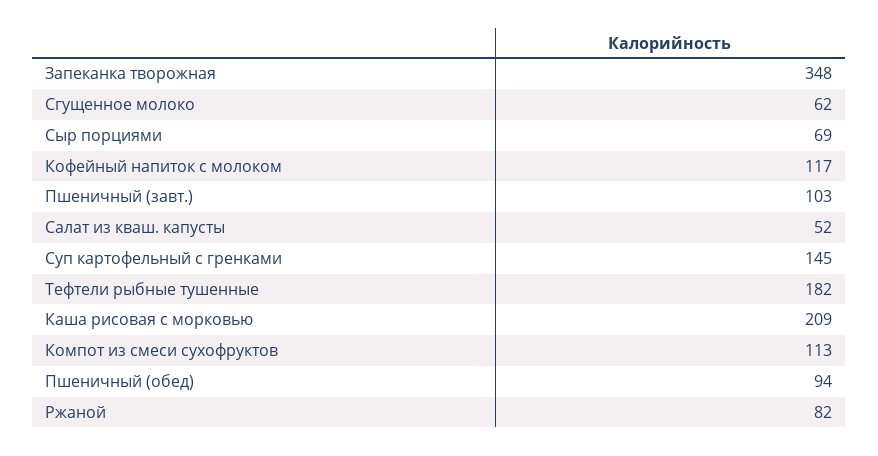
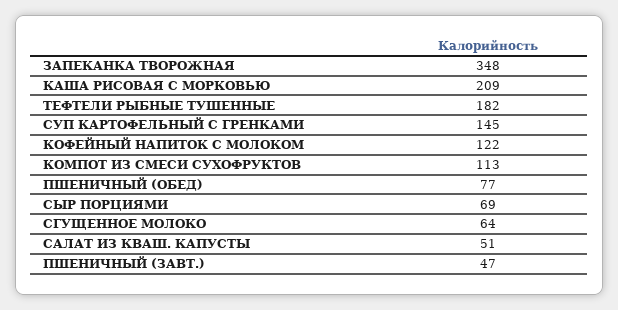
  {
    "Запеканка творожная": 348,
-   "Сгущенное молоко": 62,
+   "Сгущенное молоко": 64,
    "Сыр порциями": 69,
-   "Кофейный напиток с молоком": 117,
+   "Кофейный напиток с молоком": 122,
-   "Пшеничный (завт.)": 103,
+   "Пшеничный (завт.)": 47,
-   "Салат из кваш. капусты": 52,
+   "Салат из кваш. капусты": 51,
    "Суп картофельный с гренками": 145,
    "Тефтели рыбные тушенные": 182,
    "Каша рисовая с морковью": 209,
    "Компот из смеси сухофруктов": 113,
-   "Пшеничный (обед)": 94,
+   "Пшеничный (обед)": 77
-   "Ржаной": 82
  }

